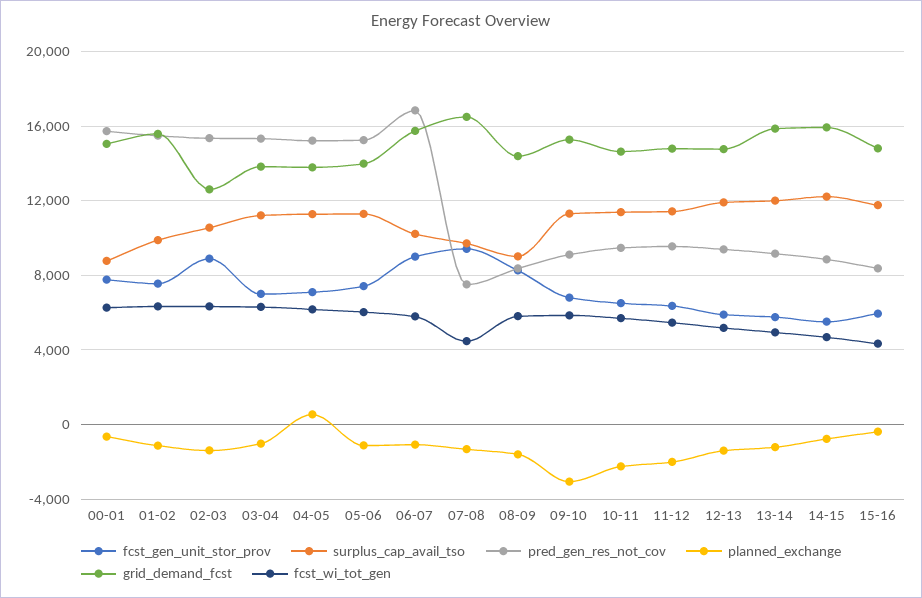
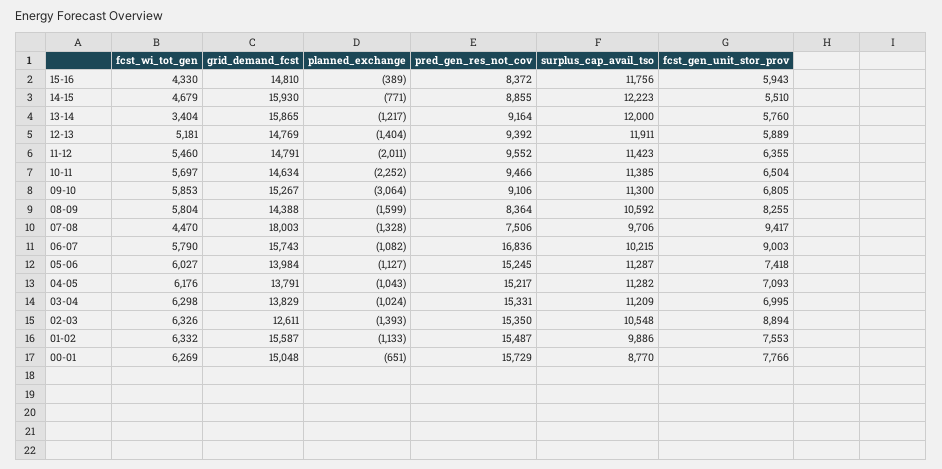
  {
    "fcst_gen_unit_stor_prov": {
      "00-01": 7766,
      "01-02": 7553,
      "02-03": 8894,
      "03-04": 6995,
      "04-05": 7093,
      "05-06": 7418,
      "06-07": 9003,
      "07-08": 9417,
      "08-09": 8255,
      "09-10": 6805,
      "10-11": 6504,
      "11-12": 6355,
      "12-13": 5889,
      "13-14": 5760,
      "14-15": 5510,
      "15-16": 5943
    },
    "surplus_cap_avail_tso": {
      "00-01": 8770,
      "01-02": 9886,
      "02-03": 10548,
      "03-04": 11209,
      "04-05": 11282,
      "05-06": 11287,
      "06-07": 10215,
      "07-08": 9706,
-     "08-09": 9000,
+     "08-09": 10592,
      "09-10": 11300,
      "10-11": 11385,
      "11-12": 11423,
      "12-13": 11911,
      "13-14": 12000,
      "14-15": 12223,
      "15-16": 11756
    },
    "pred_gen_res_not_cov": {
      "00-01": 15729,
      "01-02": 15487,
      "02-03": 15350,
      "03-04": 15331,
      "04-05": 15217,
      "05-06": 15245,
      "06-07": 16836,
      "07-08": 7506,
      "08-09": 8364,
      "09-10": 9106,
      "10-11": 9466,
      "11-12": 9552,
      "12-13": 9392,
      "13-14": 9164,
      "14-15": 8855,
      "15-16": 8372
    },
    "planned_exchange": {
      "00-01": -651,
      "01-02": -1133,
      "02-03": -1393,
      "03-04": -1024,
-     "04-05": 500,
+     "04-05": -1043,
      "05-06": -1127,
      "06-07": -1082,
      "07-08": -1328,
      "08-09": -1599,
      "09-10": -3064,
      "10-11": -2252,
      "11-12": -2011,
      "12-13": -1404,
      "13-14": -1217,
      "14-15": -771,
      "15-16": -389
    },
    "grid_demand_fcst": {
      "00-01": 15048,
      "01-02": 15587,
      "02-03": 12611,
      "03-04": 13829,
      "04-05": 13791,
      "05-06": 13984,
      "06-07": 15743,
-     "07-08": 16500,
+     "07-08": 18003,
      "08-09": 14388,
      "09-10": 15267,
      "10-11": 14634,
      "11-12": 14791,
      "12-13": 14769,
      "13-14": 15865,
      "14-15": 15930,
      "15-16": 14810
    },
    "fcst_wi_tot_gen": {
      "00-01": 6269,
      "01-02": 6332,
      "02-03": 6326,
      "03-04": 6298,
      "04-05": 6176,
      "05-06": 6027,
      "06-07": 5790,
      "07-08": 4470,
      "08-09": 5804,
      "09-10": 5853,
      "10-11": 5697,
      "11-12": 5460,
      "12-13": 5181,
-     "13-14": 5000,
+     "13-14": 3404,
      "14-15": 4679,
      "15-16": 4330
    }
  }

